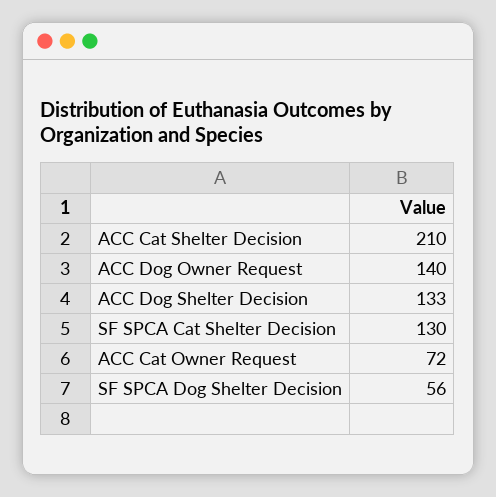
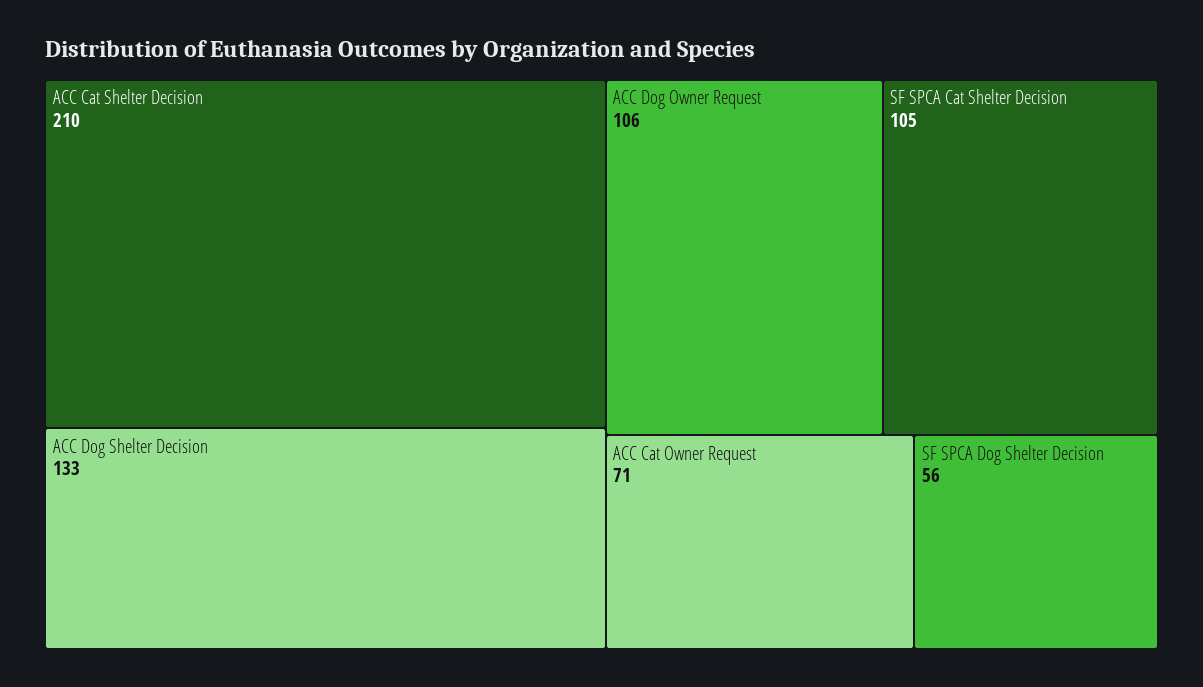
  {
    "ACC Cat Shelter Decision": 210,
-   "ACC Dog Owner Request": 140,
+   "ACC Dog Owner Request": 106,
    "ACC Dog Shelter Decision": 133,
-   "SF SPCA Cat Shelter Decision": 130,
+   "SF SPCA Cat Shelter Decision": 105,
-   "ACC Cat Owner Request": 72,
+   "ACC Cat Owner Request": 71,
    "SF SPCA Dog Shelter Decision": 56
  }

